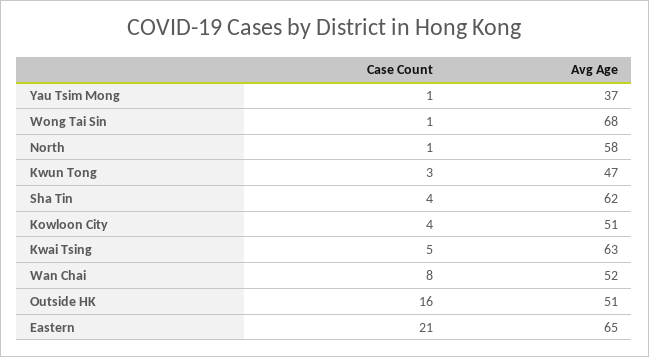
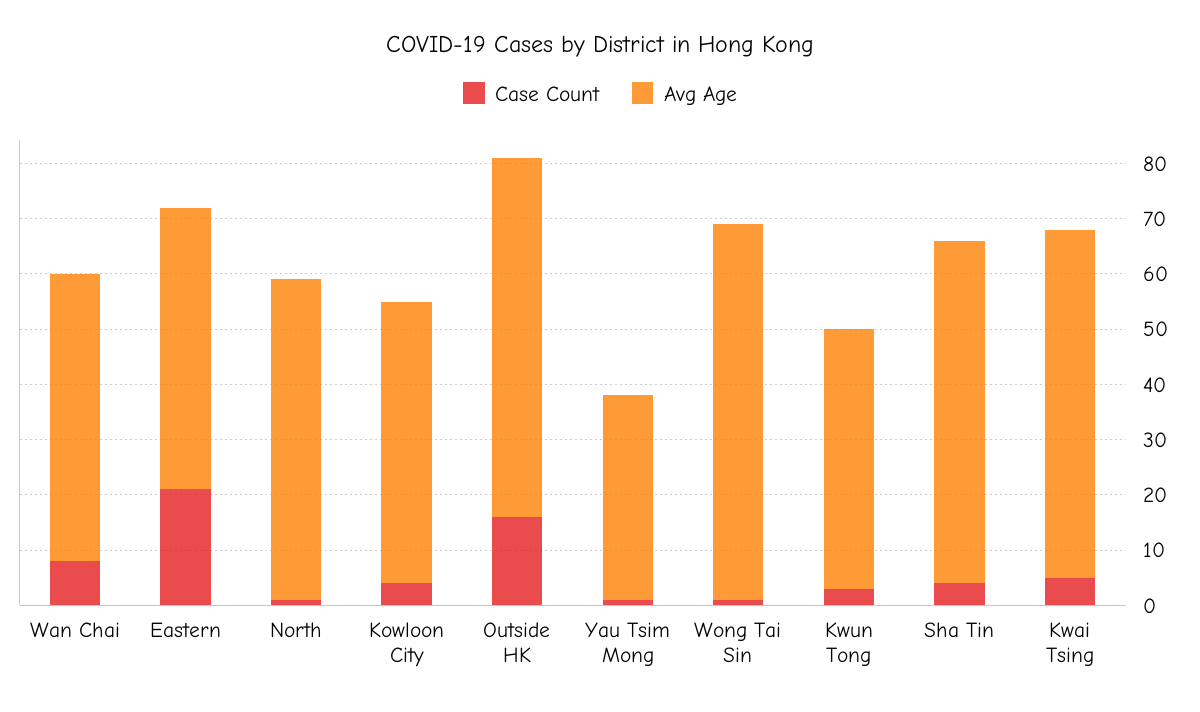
  {
    "Case Count": {
      "Yau Tsim Mong": 1,
      "Wong Tai Sin": 1,
      "North": 1,
      "Kwun Tong": 3,
      "Sha Tin": 4,
      "Kowloon City": 4,
      "Kwai Tsing": 5,
      "Wan Chai": 8,
      "Outside HK": 16,
      "Eastern": 21
    },
    "Avg Age": {
      "Yau Tsim Mong": 37,
      "Wong Tai Sin": 68,
      "North": 58,
      "Kwun Tong": 47,
      "Sha Tin": 62,
      "Kowloon City": 51,
      "Kwai Tsing": 63,
      "Wan Chai": 52,
-     "Outside HK": 51,
+     "Outside HK": 65,
-     "Eastern": 65
+     "Eastern": 50
    }
  }

